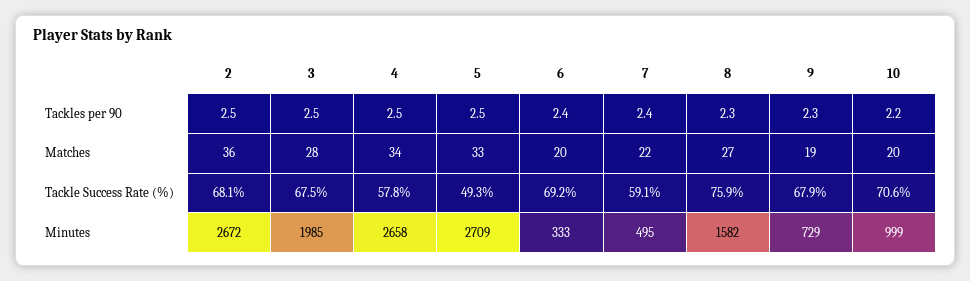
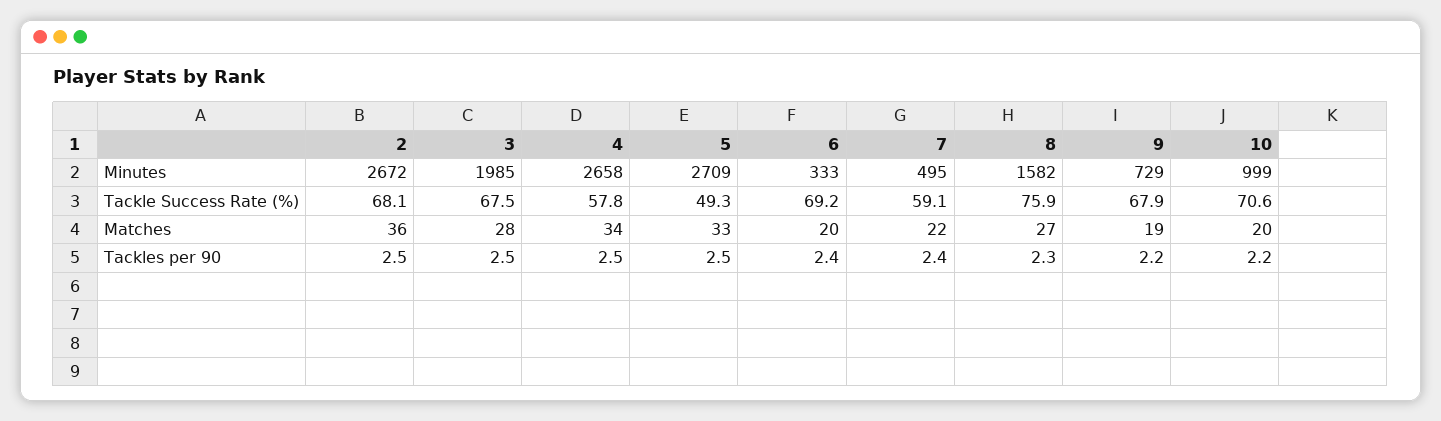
  {
    "2": {
      "Tackles per 90": 2.5,
      "Matches": 36,
      "Tackle Success Rate (%)": 68.1,
      "Minutes": 2672
    },
    "3": {
      "Tackles per 90": 2.5,
      "Matches": 28,
      "Tackle Success Rate (%)": 67.5,
      "Minutes": 1985
    },
    "4": {
      "Tackles per 90": 2.5,
      "Matches": 34,
      "Tackle Success Rate (%)": 57.8,
      "Minutes": 2658
    },
    "5": {
      "Tackles per 90": 2.5,
      "Matches": 33,
      "Tackle Success Rate (%)": 49.3,
      "Minutes": 2709
    },
    "6": {
      "Tackles per 90": 2.4,
      "Matches": 20,
      "Tackle Success Rate (%)": 69.2,
      "Minutes": 333
    },
    "7": {
      "Tackles per 90": 2.4,
      "Matches": 22,
      "Tackle Success Rate (%)": 59.1,
      "Minutes": 495
    },
    "8": {
      "Tackles per 90": 2.3,
      "Matches": 27,
      "Tackle Success Rate (%)": 75.9,
      "Minutes": 1582
    },
    "9": {
-     "Tackles per 90": 2.3,
+     "Tackles per 90": 2.2,
      "Matches": 19,
      "Tackle Success Rate (%)": 67.9,
      "Minutes": 729
    },
    "10": {
      "Tackles per 90": 2.2,
      "Matches": 20,
      "Tackle Success Rate (%)": 70.6,
      "Minutes": 999
    }
  }

